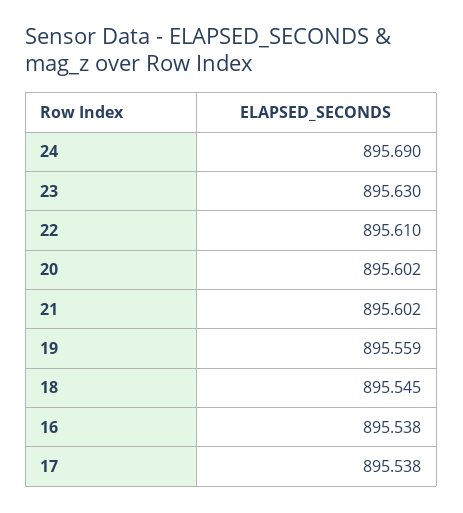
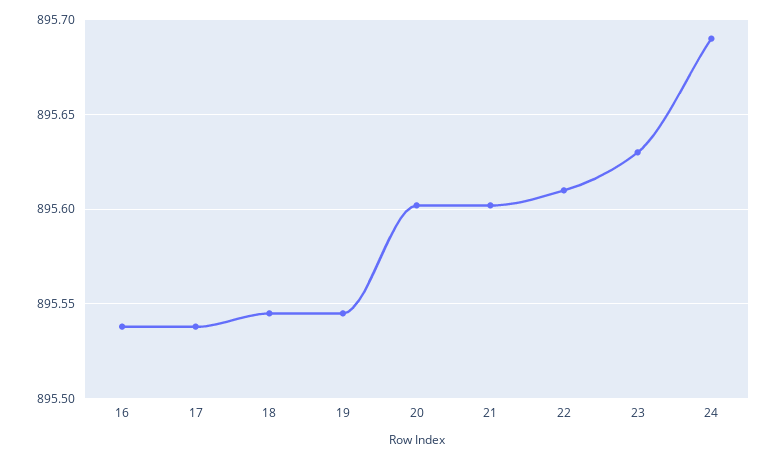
  {
    "24": 895.69,
    "23": 895.63,
    "22": 895.61,
    "20": 895.602,
    "21": 895.602,
-   "19": 895.559,
+   "19": 895.545,
    "18": 895.545,
    "16": 895.538,
    "17": 895.538
  }

